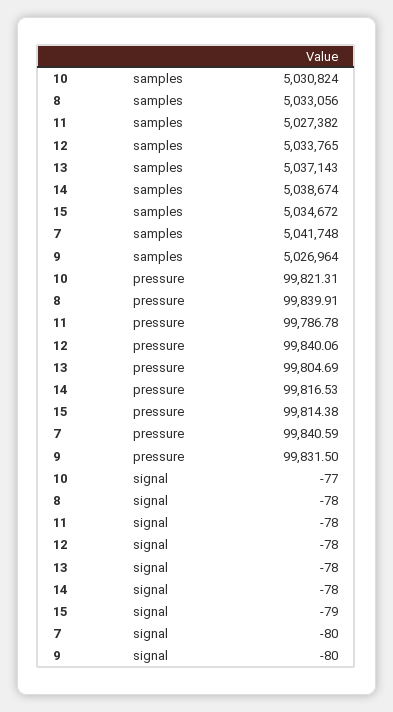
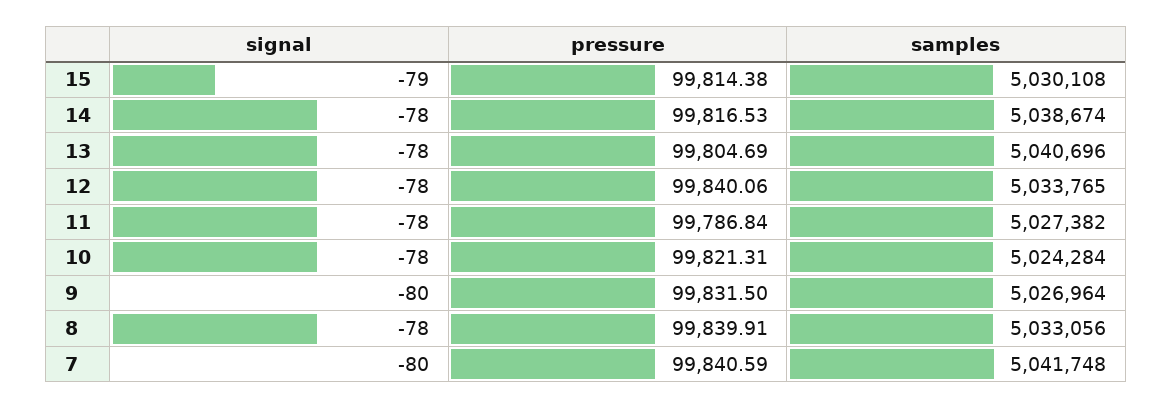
  {
    "10": {
-     "samples": 5030824,
+     "samples": 5024284,
      "pressure": 99821.31,
-     "signal": -77
+     "signal": -78
    },
    "8": {
      "samples": 5033056,
      "pressure": 99839.91,
      "signal": -78
    },
    "11": {
      "samples": 5027382,
-     "pressure": 99786.78,
+     "pressure": 99786.84,
      "signal": -78
    },
    "12": {
      "samples": 5033765,
      "pressure": 99840.06,
      "signal": -78
    },
    "13": {
-     "samples": 5037143,
+     "samples": 5040696,
      "pressure": 99804.69,
      "signal": -78
    },
    "14": {
      "samples": 5038674,
      "pressure": 99816.53,
      "signal": -78
    },
    "15": {
-     "samples": 5034672,
+     "samples": 5030108,
      "pressure": 99814.38,
      "signal": -79
    },
    "7": {
      "samples": 5041748,
      "pressure": 99840.59,
      "signal": -80
    },
    "9": {
      "samples": 5026964,
      "pressure": 99831.5,
      "signal": -80
    }
  }

